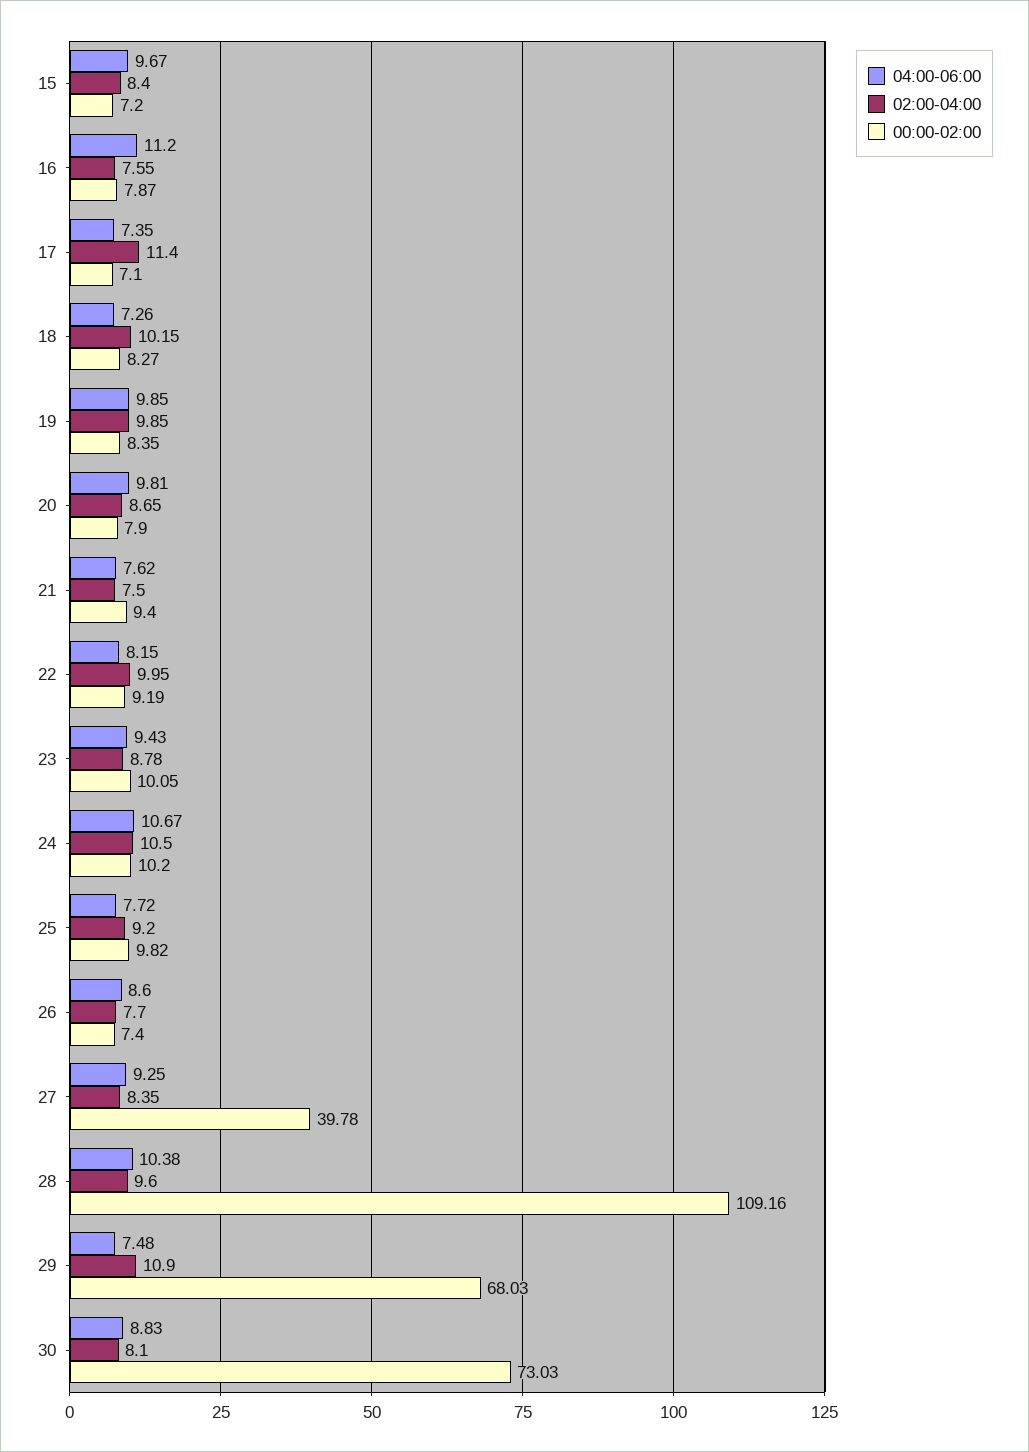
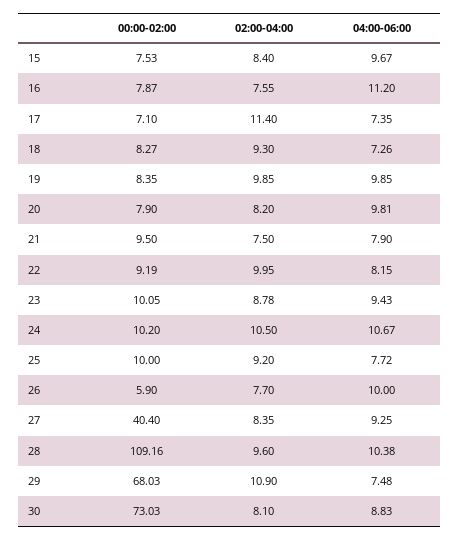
  {
    "04:00-06:00": {
      "15": 9.67,
      "16": 11.2,
      "17": 7.35,
      "18": 7.26,
      "19": 9.85,
      "20": 9.81,
-     "21": 7.62,
+     "21": 7.9,
      "22": 8.15,
      "23": 9.43,
      "24": 10.67,
      "25": 7.72,
-     "26": 8.6,
+     "26": 10,
      "27": 9.25,
      "28": 10.38,
      "29": 7.48,
      "30": 8.83
    },
    "02:00-04:00": {
      "15": 8.4,
      "16": 7.55,
      "17": 11.4,
-     "18": 10.15,
+     "18": 9.3,
      "19": 9.85,
-     "20": 8.65,
+     "20": 8.2,
      "21": 7.5,
      "22": 9.95,
      "23": 8.78,
      "24": 10.5,
      "25": 9.2,
      "26": 7.7,
      "27": 8.35,
      "28": 9.6,
      "29": 10.9,
      "30": 8.1
    },
    "00:00-02:00": {
-     "15": 7.2,
+     "15": 7.53,
      "16": 7.87,
      "17": 7.1,
      "18": 8.27,
      "19": 8.35,
      "20": 7.9,
-     "21": 9.4,
+     "21": 9.5,
      "22": 9.19,
      "23": 10.05,
      "24": 10.2,
-     "25": 9.82,
+     "25": 10,
-     "26": 7.4,
+     "26": 5.9,
-     "27": 39.78,
+     "27": 40.4,
      "28": 109.16,
      "29": 68.03,
      "30": 73.03
    }
  }

